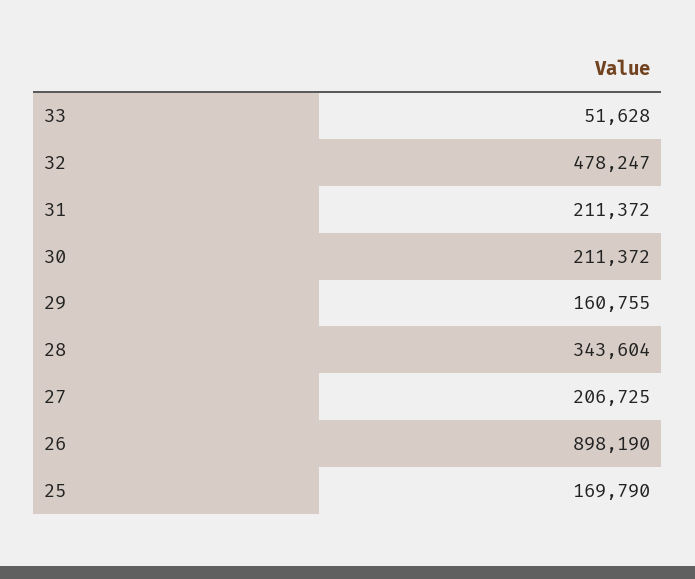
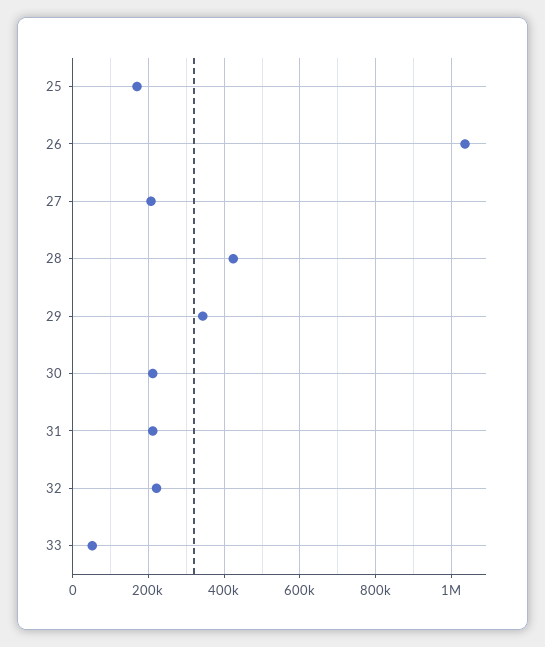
  {
    "33": 51628,
-   "32": 478247,
+   "32": 220000,
    "31": 211372,
    "30": 211372,
-   "29": 160755,
+   "29": 340000,
-   "28": 343604,
+   "28": 420000,
    "27": 206725,
-   "26": 898190,
+   "26": 1040000,
    "25": 169790
  }

